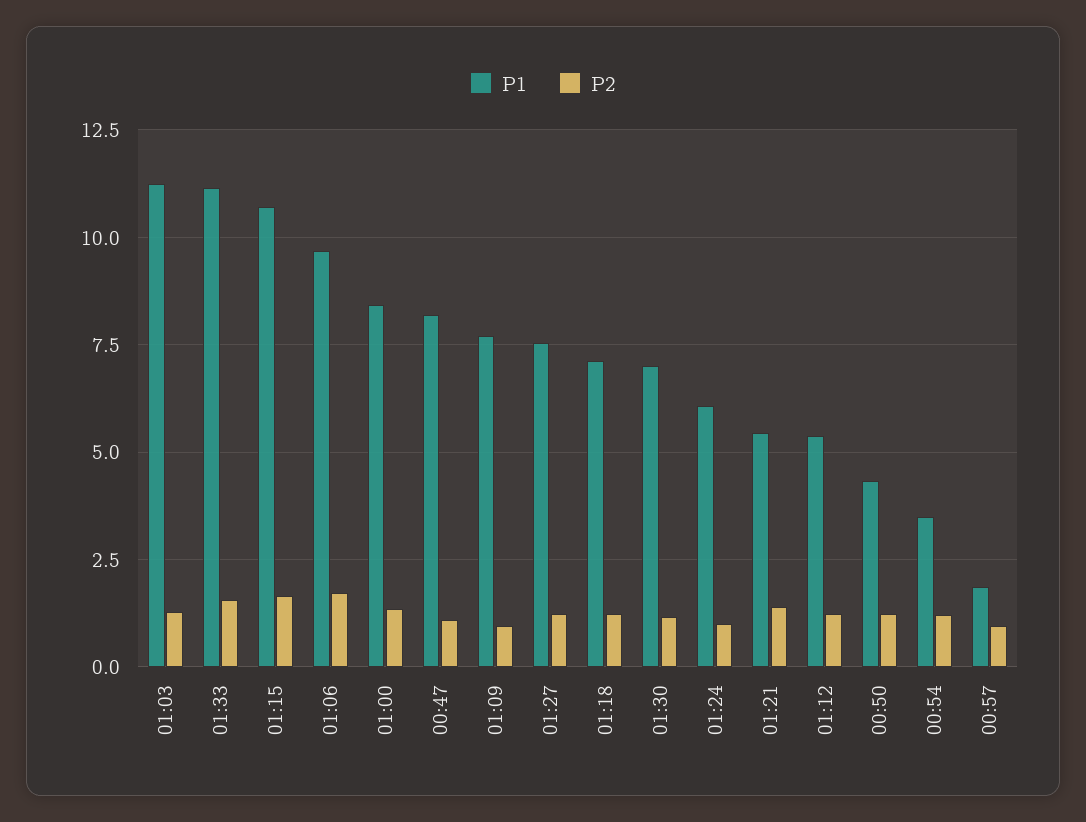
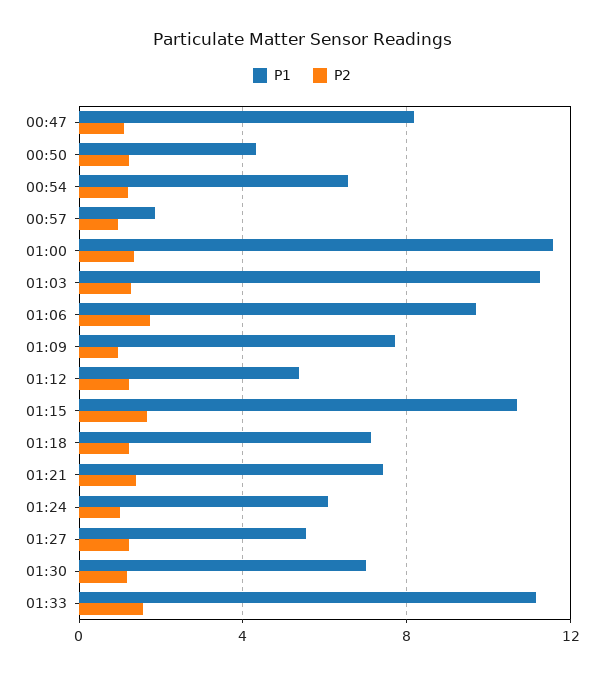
  {
    "P1": {
      "01:03": 11.25,
      "01:33": 11.25,
      "01:15": 10.75,
      "01:06": 9.75,
-     "01:00": 8.5,
+     "01:00": 11.5,
      "00:47": 8.25,
      "01:09": 7.75,
-     "01:27": 7.5,
+     "01:27": 5.5,
      "01:18": 7.25,
      "01:30": 7,
      "01:24": 6,
-     "01:21": 5.5,
+     "01:21": 7.5,
      "01:12": 5.5,
      "00:50": 4.25,
-     "00:54": 3.5,
+     "00:54": 6.5,
      "00:57": 1.75
    },
    "P2": {
      "01:03": 1.25,
      "01:33": 1.5,
      "01:15": 1.75,
      "01:06": 1.75,
      "01:00": 1.25,
      "00:47": 1,
      "01:09": 1,
      "01:27": 1.25,
      "01:18": 1.25,
      "01:30": 1.25,
      "01:24": 1,
      "01:21": 1.5,
      "01:12": 1.25,
      "00:50": 1.25,
      "00:54": 1.25,
      "00:57": 1
    }
  }

